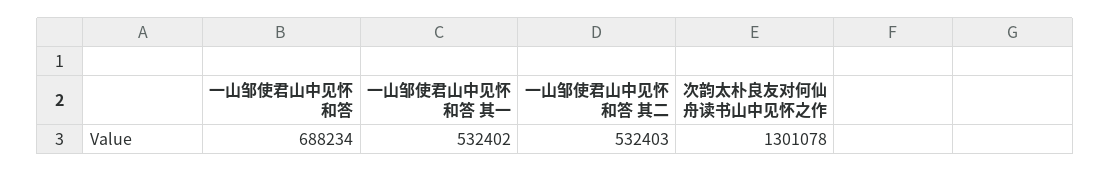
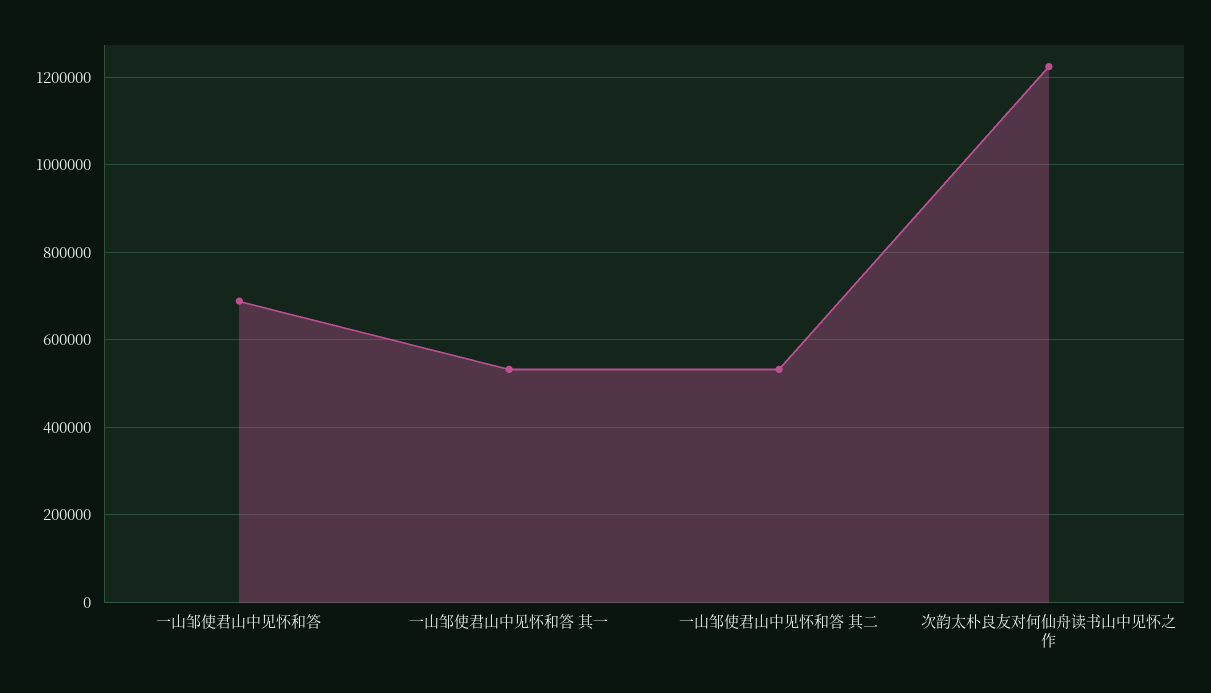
  {
    "一山邹使君山中见怀和答": 688234,
    "一山邹使君山中见怀和答 其一": 532402,
    "一山邹使君山中见怀和答 其二": 532403,
-   "次韵太朴良友对何仙舟读书山中见怀之作": 1301078
+   "次韵太朴良友对何仙舟读书山中见怀之作": 1220000
  }

